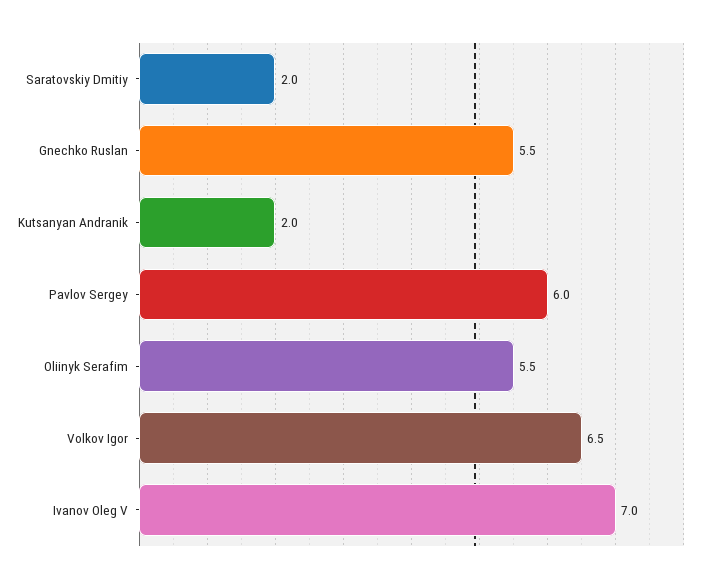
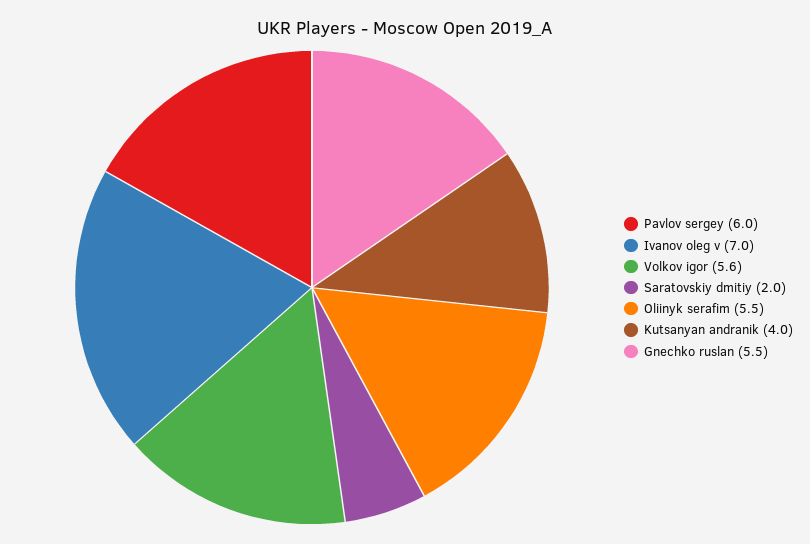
  {
    "Saratovskiy Dmitiy": 2,
    "Gnechko Ruslan": 5.5,
-   "Kutsanyan Andranik": 2,
+   "Kutsanyan Andranik": 4,
    "Pavlov Sergey": 6,
    "Oliinyk Serafim": 5.5,
-   "Volkov Igor": 6.5,
+   "Volkov Igor": 5.6,
    "Ivanov Oleg V": 7
  }

